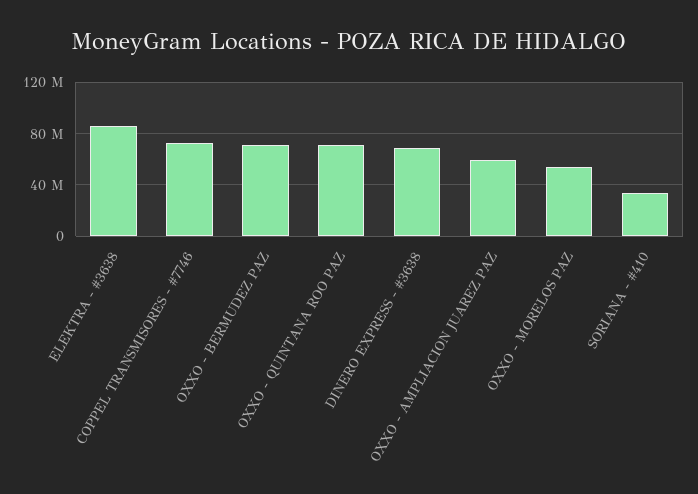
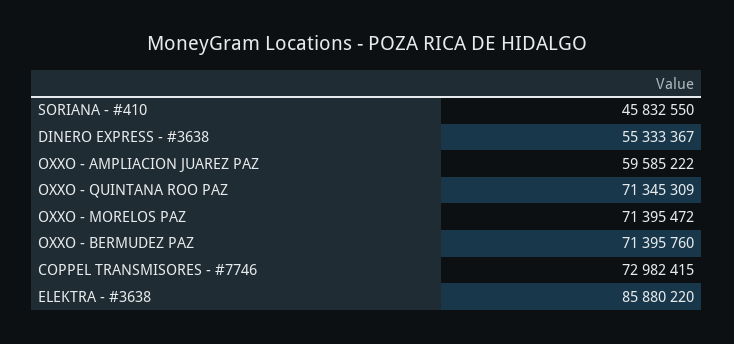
  {
    "ELEKTRA - #3638": 85880220,
    "COPPEL TRANSMISORES - #7746": 72982415,
    "OXXO - BERMUDEZ PAZ": 71395760,
    "OXXO - QUINTANA ROO PAZ": 71345309,
-   "DINERO EXPRESS - #3638": 70000000,
+   "DINERO EXPRESS - #3638": 55333367,
    "OXXO - AMPLIACION JUAREZ PAZ": 59585222,
-   "OXXO - MORELOS PAZ": 55000000,
+   "OXXO - MORELOS PAZ": 71395472,
-   "SORIANA - #410": 35000000
+   "SORIANA - #410": 45832550
  }

